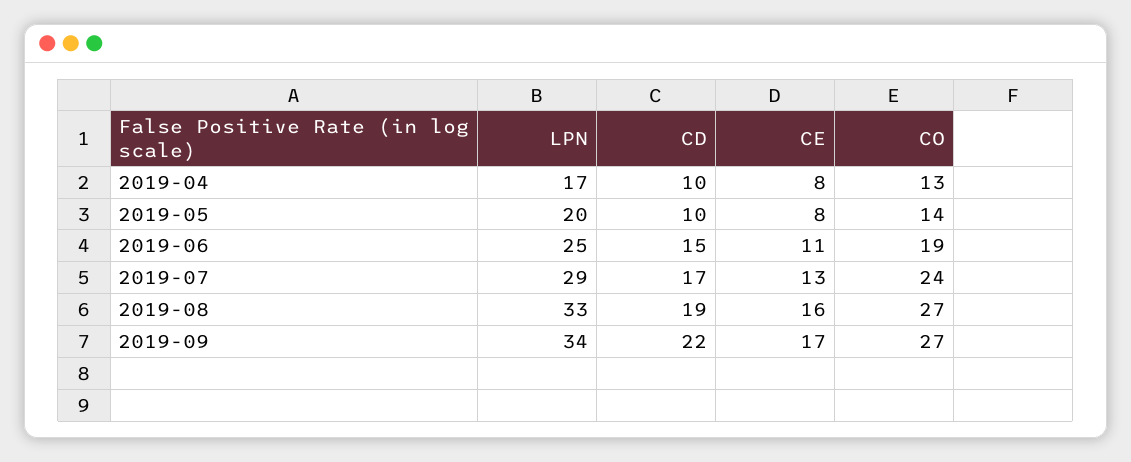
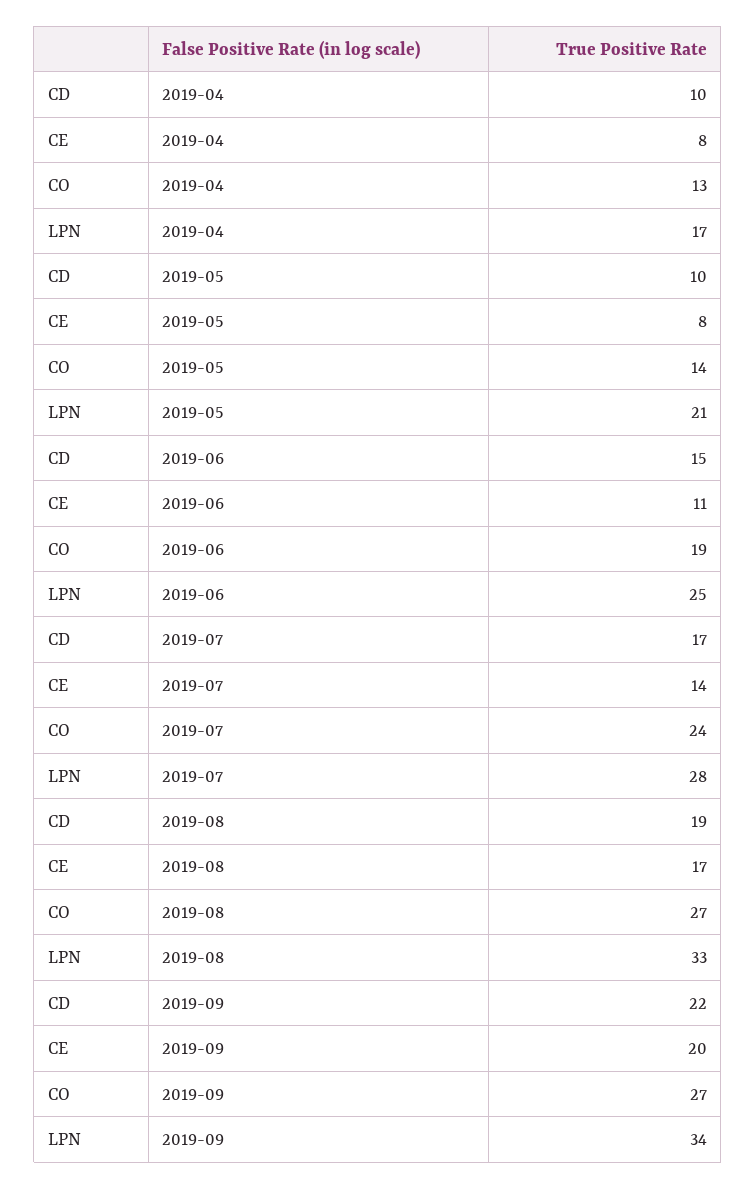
  {
    "LPN": {
      "2019-04": 17,
-     "2019-05": 20,
+     "2019-05": 21,
      "2019-06": 25,
-     "2019-07": 29,
+     "2019-07": 28,
      "2019-08": 33,
      "2019-09": 34
    },
    "CD": {
      "2019-04": 10,
      "2019-05": 10,
      "2019-06": 15,
      "2019-07": 17,
      "2019-08": 19,
      "2019-09": 22
    },
    "CE": {
      "2019-04": 8,
      "2019-05": 8,
      "2019-06": 11,
-     "2019-07": 13,
+     "2019-07": 14,
-     "2019-08": 16,
+     "2019-08": 17,
-     "2019-09": 17
+     "2019-09": 20
    },
    "CO": {
      "2019-04": 13,
      "2019-05": 14,
      "2019-06": 19,
      "2019-07": 24,
      "2019-08": 27,
      "2019-09": 27
    }
  }

